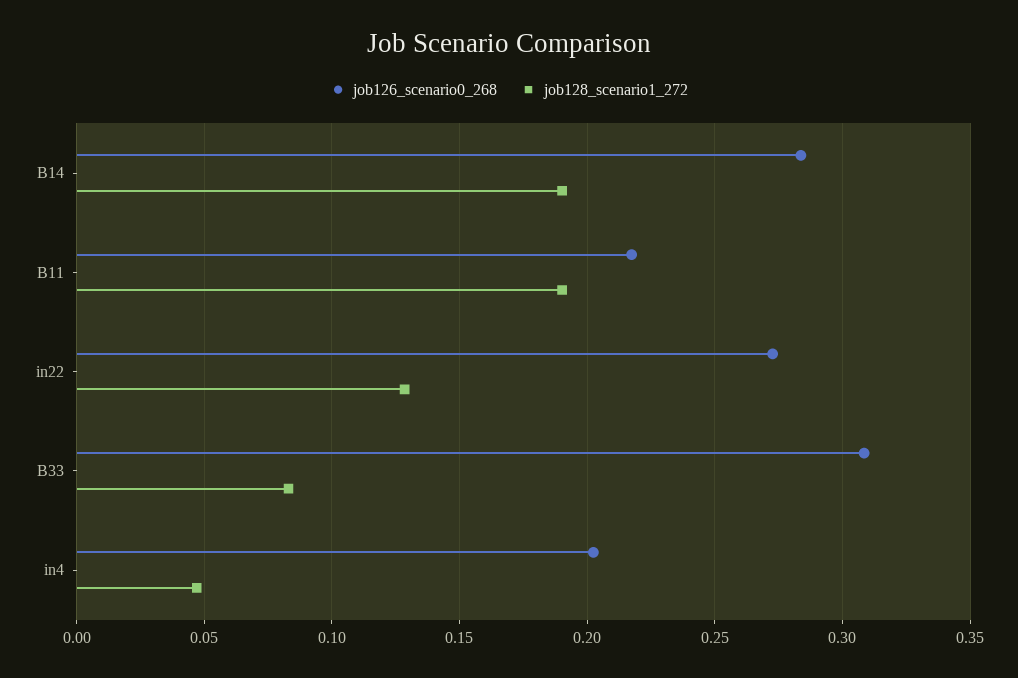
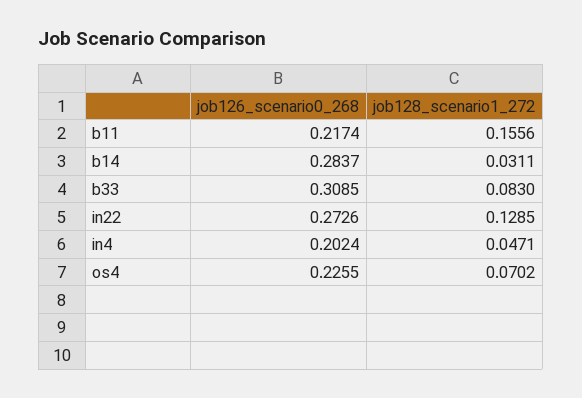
  {
    "job126_scenario0_268": {
      "B14": 0.2837,
      "B11": 0.2174,
      "in22": 0.2726,
      "B33": 0.3085,
-     "in4": 0.2024
+     "in4": 0.2024,
+     "os4": 0.2255
    },
    "job128_scenario1_272": {
-     "B14": 0.19,
+     "B14": 0.0311,
-     "B11": 0.19,
+     "B11": 0.1556,
      "in22": 0.1285,
      "B33": 0.083,
-     "in4": 0.0471
+     "in4": 0.0471,
+     "os4": 0.0702
    }
  }

